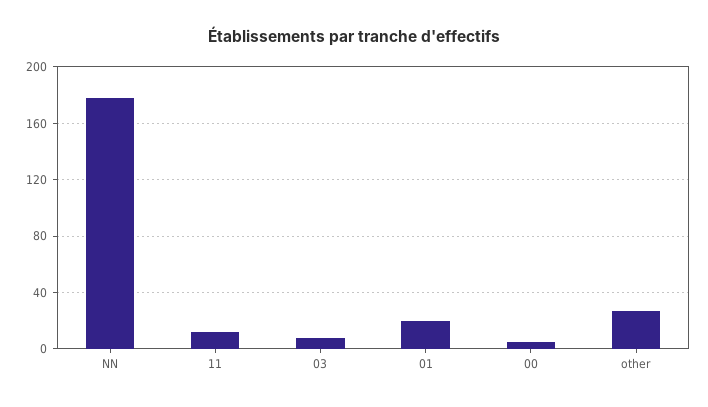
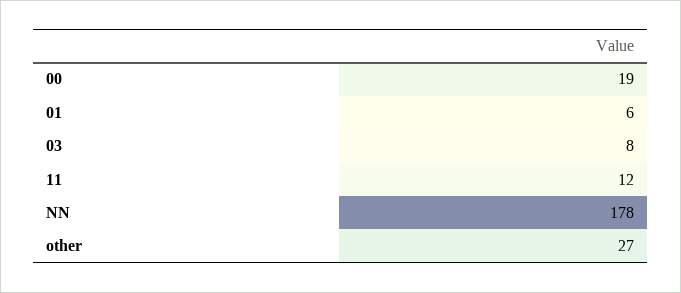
  {
    "NN": 178,
    "11": 12,
    "03": 8,
-   "01": 20,
+   "01": 6,
-   "00": 5,
+   "00": 19,
    "other": 27
  }

